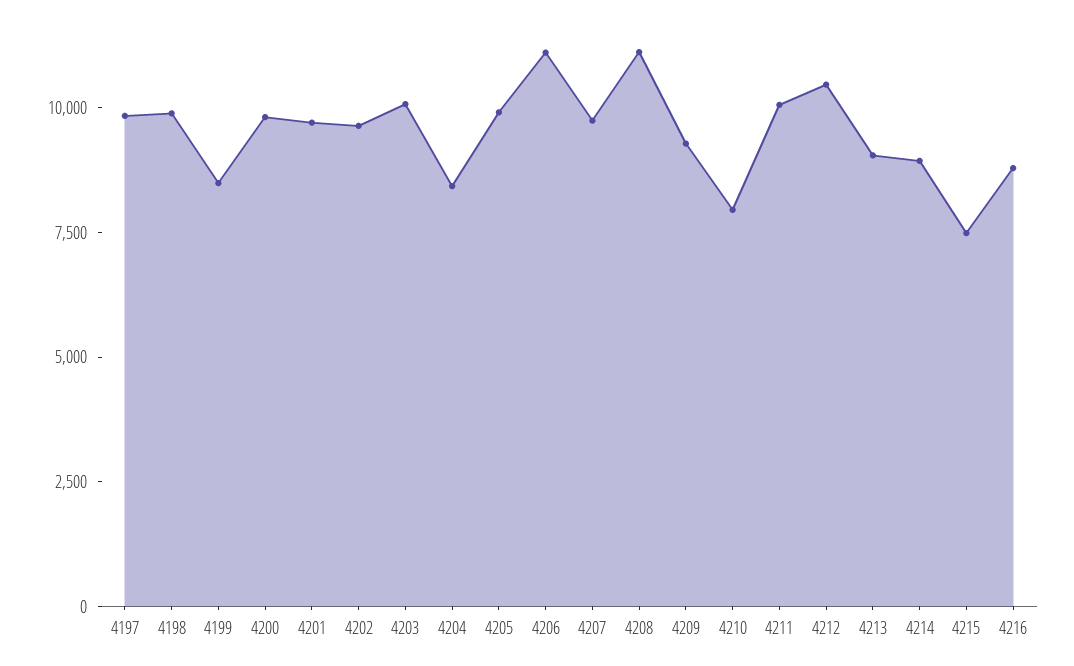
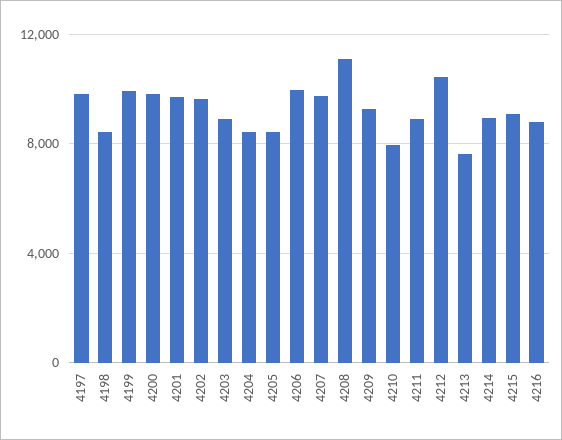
  {
    "4197": 10000,
-   "4198": 10000,
+   "4198": 8500,
-   "4199": 8500,
+   "4199": 10000,
    "4200": 10000,
    "4201": 9500,
    "4202": 9500,
-   "4203": 10000,
+   "4203": 9000,
    "4204": 8500,
-   "4205": 10000,
+   "4205": 8500,
-   "4206": 11000,
+   "4206": 10000,
    "4207": 9500,
    "4208": 11000,
    "4209": 9500,
    "4210": 8000,
-   "4211": 10000,
+   "4211": 9000,
    "4212": 10500,
-   "4213": 9000,
+   "4213": 7500,
    "4214": 9000,
-   "4215": 7500,
+   "4215": 9000,
    "4216": 9000
  }

